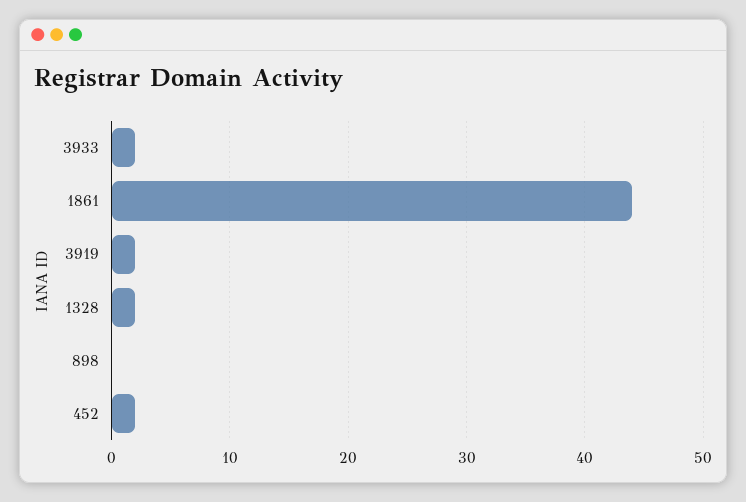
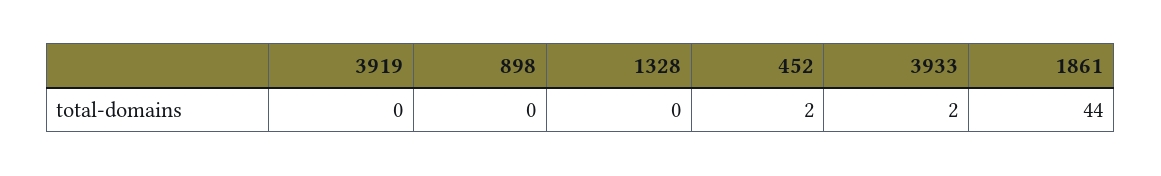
  {
    "3933": 2,
    "1861": 44,
-   "3919": 2,
+   "3919": 0,
-   "1328": 2,
+   "1328": 0,
    "898": 0,
    "452": 2
  }

